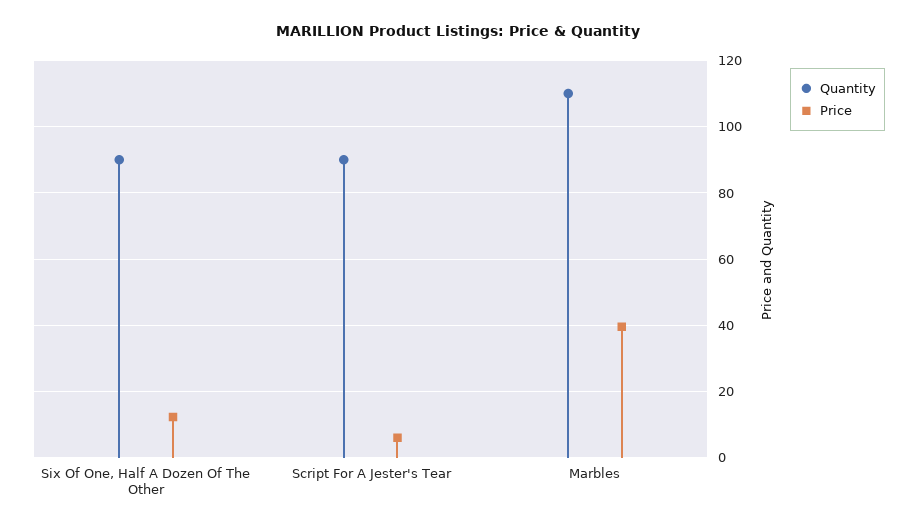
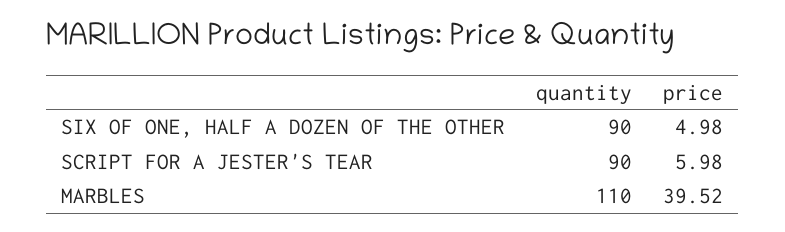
  {
    "Quantity": {
      "Six Of One, Half A Dozen Of The Other": 90,
      "Script For A Jester's Tear": 90,
      "Marbles": 110
    },
    "Price": {
-     "Six Of One, Half A Dozen Of The Other": 12,
+     "Six Of One, Half A Dozen Of The Other": 4.98,
      "Script For A Jester's Tear": 5.98,
      "Marbles": 39.52
    }
  }

